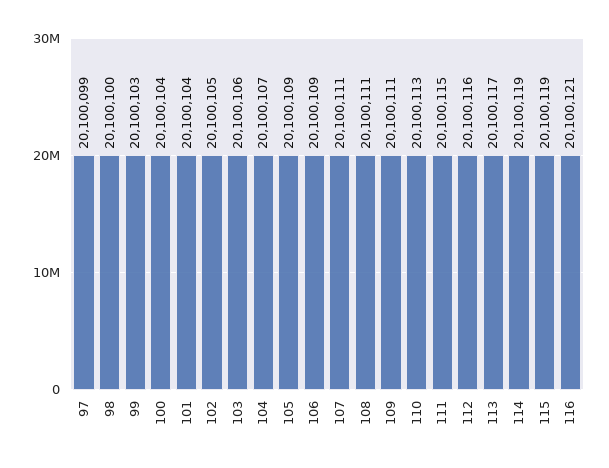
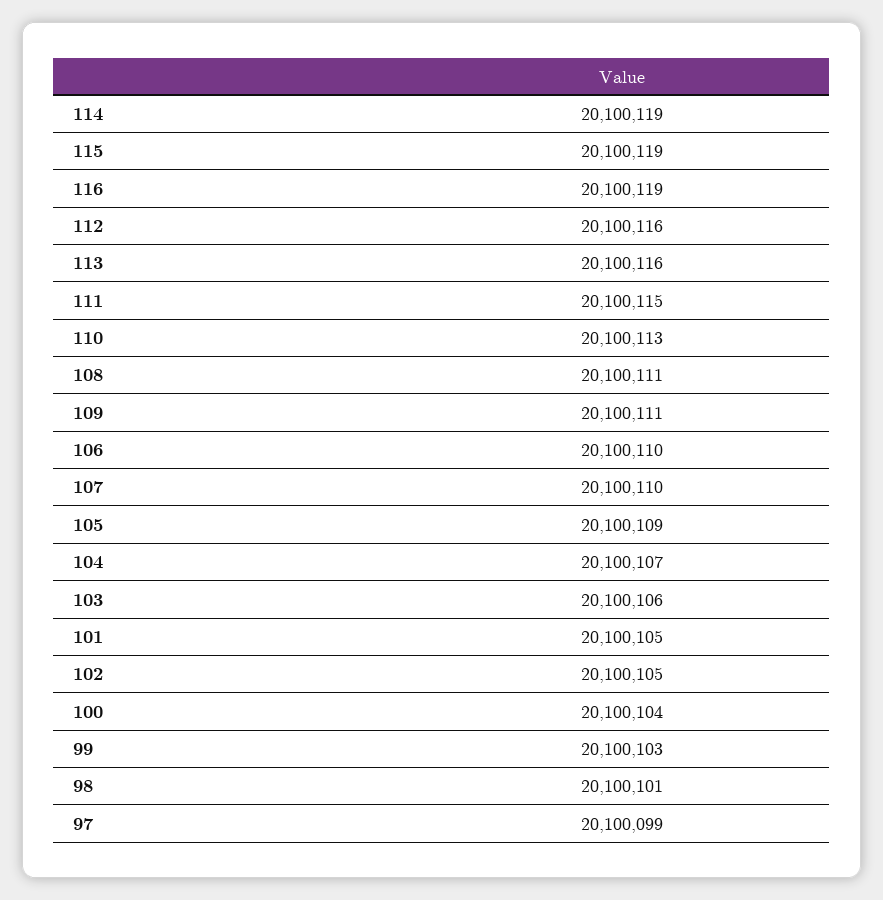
  {
    "97": 20100099,
-   "98": 20100100,
+   "98": 20100101,
    "99": 20100103,
    "100": 20100104,
-   "101": 20100104,
+   "101": 20100105,
    "102": 20100105,
    "103": 20100106,
    "104": 20100107,
    "105": 20100109,
-   "106": 20100109,
+   "106": 20100110,
-   "107": 20100111,
+   "107": 20100110,
    "108": 20100111,
    "109": 20100111,
    "110": 20100113,
    "111": 20100115,
    "112": 20100116,
-   "113": 20100117,
+   "113": 20100116,
    "114": 20100119,
    "115": 20100119,
-   "116": 20100121
+   "116": 20100119
  }

